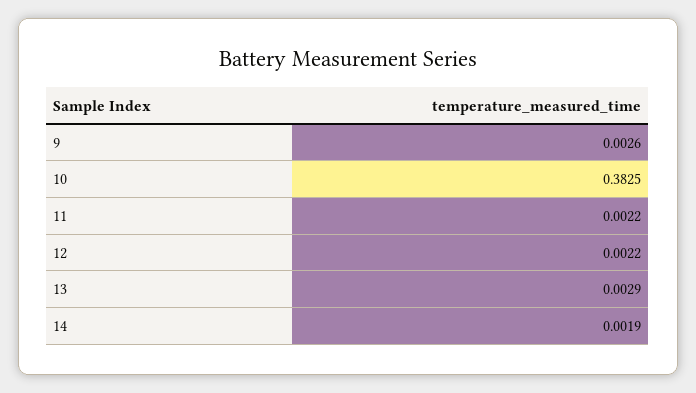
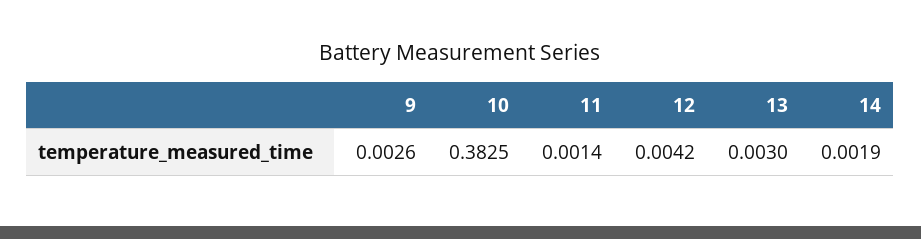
  {
    "9": 0.0026,
    "10": 0.3825,
-   "11": 0.0022,
+   "11": 0.0014,
-   "12": 0.0022,
+   "12": 0.0042,
-   "13": 0.0029,
+   "13": 0.003,
    "14": 0.0019
  }

